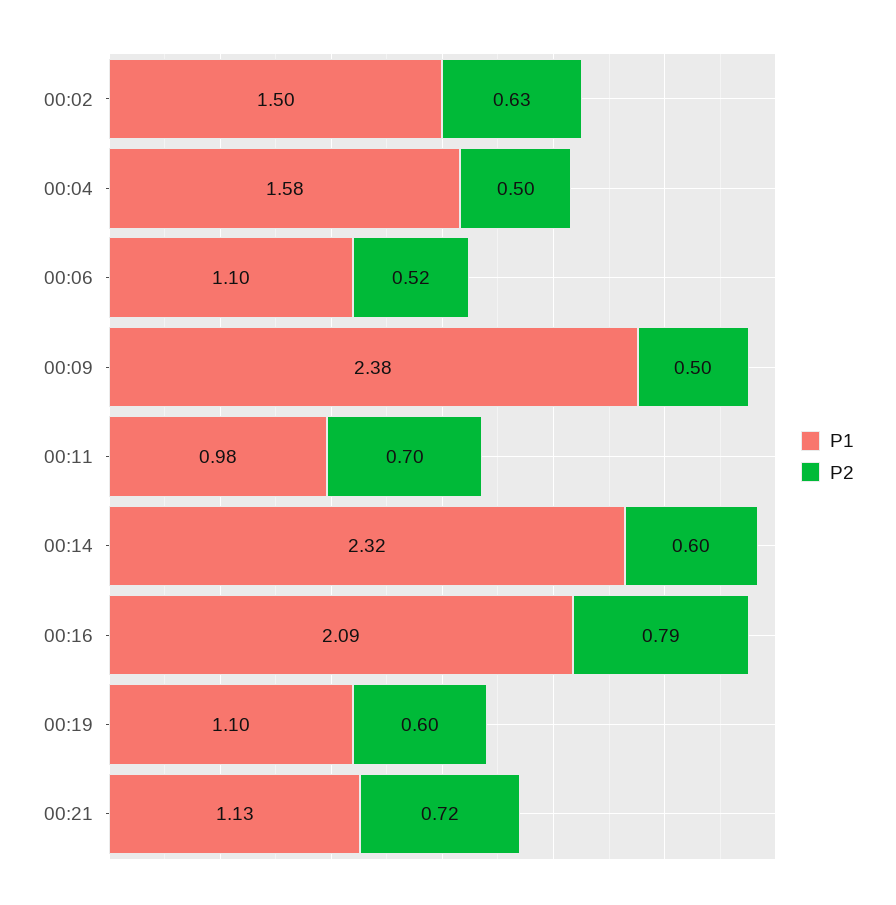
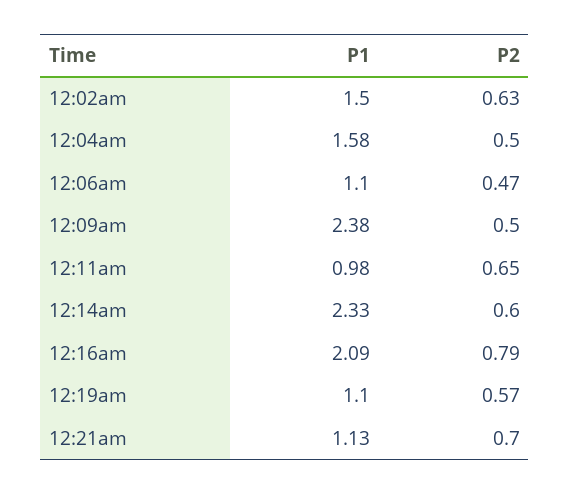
  {
    "P1": {
      "00:02": 1.5,
      "00:04": 1.58,
      "00:06": 1.1,
      "00:09": 2.38,
      "00:11": 0.98,
-     "00:14": 2.32,
+     "00:14": 2.33,
      "00:16": 2.09,
      "00:19": 1.1,
      "00:21": 1.13
    },
    "P2": {
      "00:02": 0.63,
      "00:04": 0.5,
-     "00:06": 0.52,
+     "00:06": 0.47,
      "00:09": 0.5,
-     "00:11": 0.7,
+     "00:11": 0.65,
      "00:14": 0.6,
      "00:16": 0.79,
-     "00:19": 0.6,
+     "00:19": 0.57,
-     "00:21": 0.72
+     "00:21": 0.7
    }
  }

